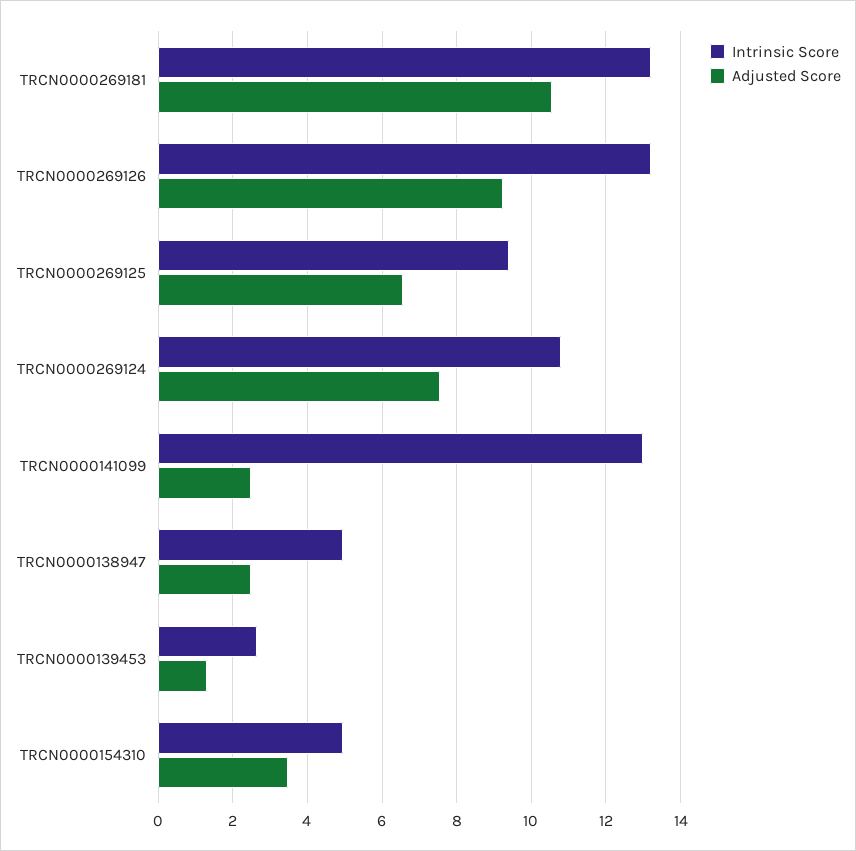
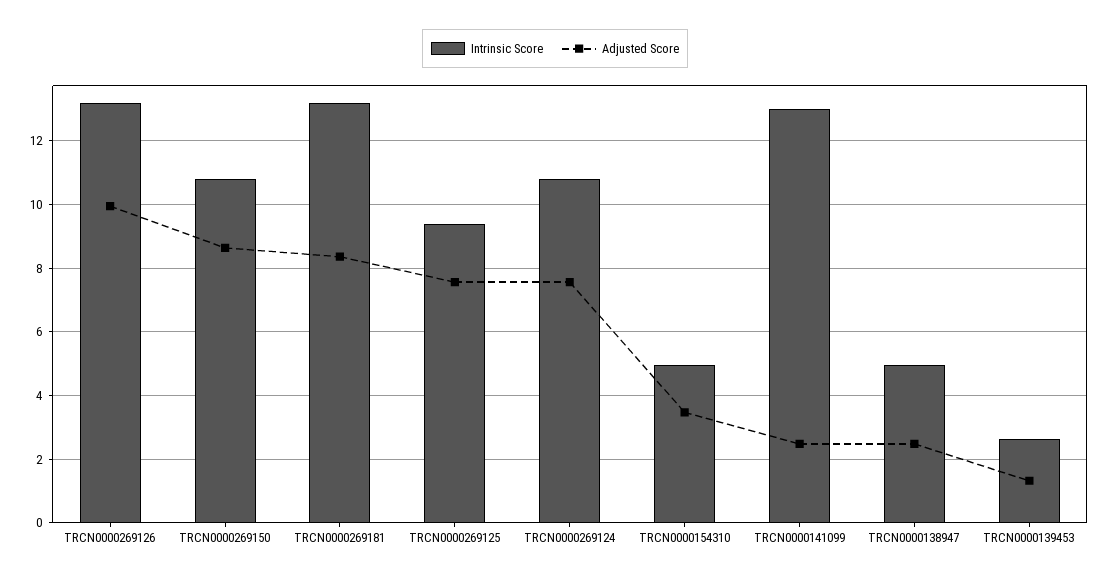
  {
    "Intrinsic Score": {
      "TRCN0000269181": 13.2,
      "TRCN0000269126": 13.2,
      "TRCN0000269125": 9.4,
      "TRCN0000269124": 10.8,
      "TRCN0000141099": 13,
      "TRCN0000138947": 5,
      "TRCN0000139453": 2.6,
-     "TRCN0000154310": 5
+     "TRCN0000154310": 5,
+     "TRCN0000269150": 10.8
    },
    "Adjusted Score": {
-     "TRCN0000269181": 10.6,
+     "TRCN0000269181": 8.4,
-     "TRCN0000269126": 9.2,
+     "TRCN0000269126": 10,
-     "TRCN0000269125": 6.6,
+     "TRCN0000269125": 7.6,
      "TRCN0000269124": 7.6,
      "TRCN0000141099": 2.4,
      "TRCN0000138947": 2.4,
      "TRCN0000139453": 1.4,
-     "TRCN0000154310": 3.4
+     "TRCN0000154310": 3.4,
+     "TRCN0000269150": 8.6
    }
  }

